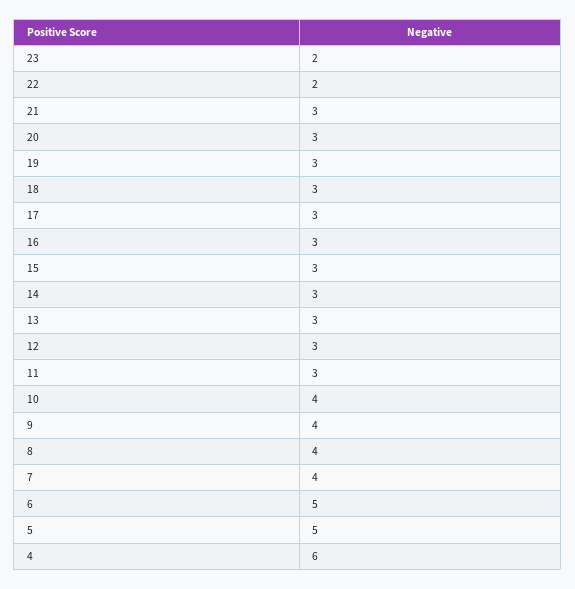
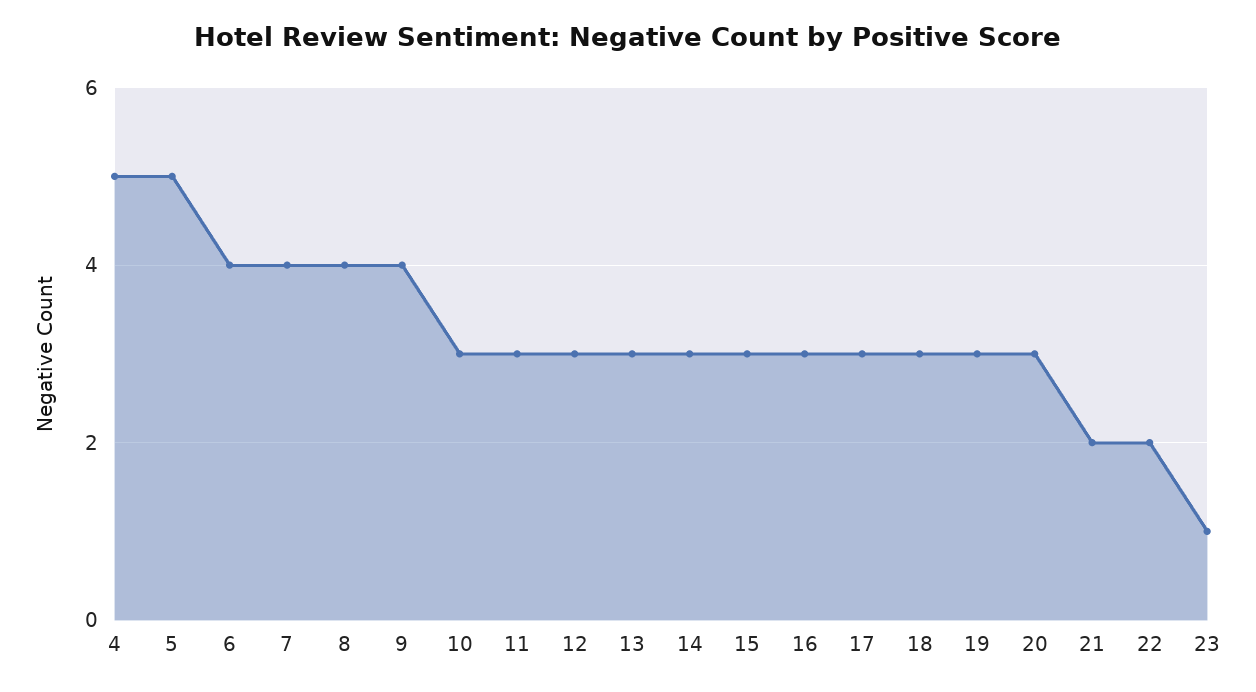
  {
-   "23": 2,
+   "23": 1,
    "22": 2,
-   "21": 3,
+   "21": 2,
    "20": 3,
    "19": 3,
    "18": 3,
    "17": 3,
    "16": 3,
    "15": 3,
    "14": 3,
    "13": 3,
    "12": 3,
    "11": 3,
-   "10": 4,
+   "10": 3,
    "9": 4,
    "8": 4,
    "7": 4,
-   "6": 5,
+   "6": 4,
    "5": 5,
-   "4": 6
+   "4": 5
  }

